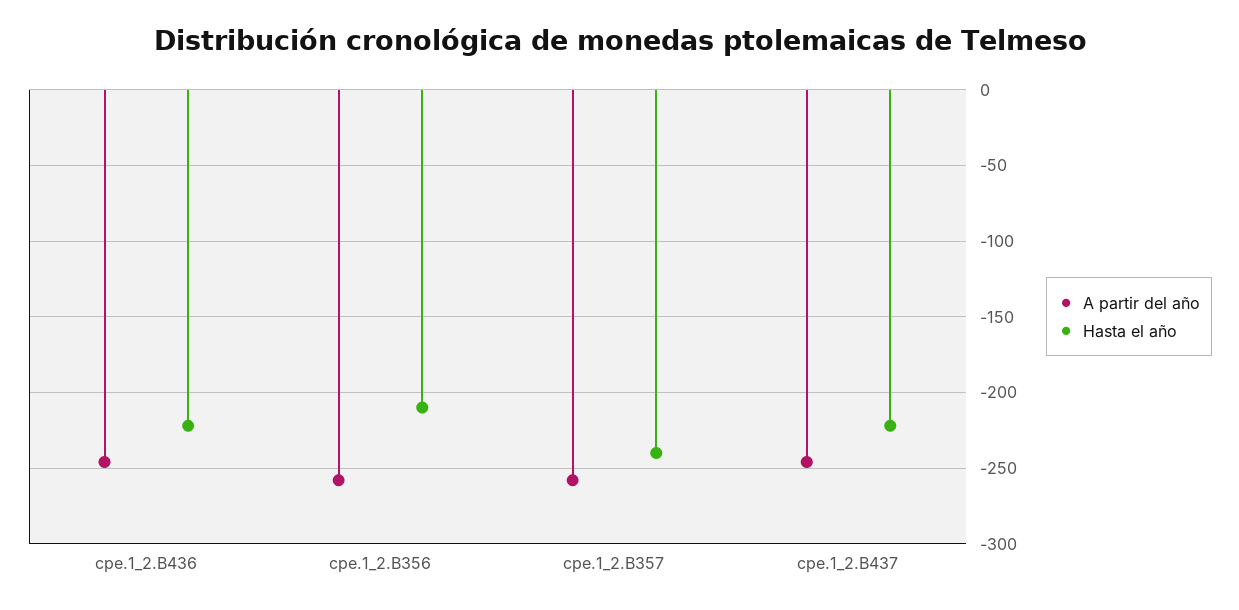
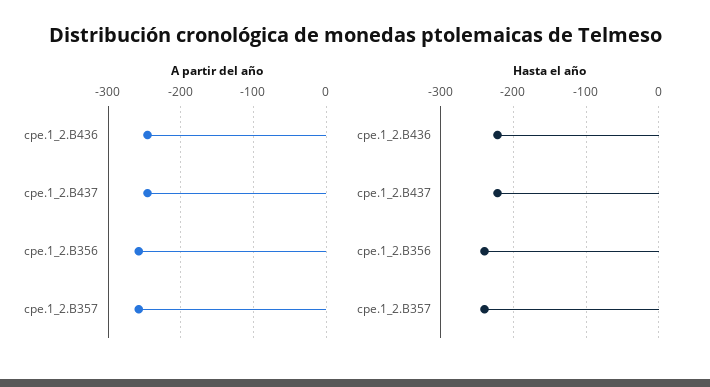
  {
    "A partir del año": {
      "cpe.1_2.B436": -245,
      "cpe.1_2.B356": -260,
      "cpe.1_2.B357": -260,
      "cpe.1_2.B437": -245
    },
    "Hasta el año": {
      "cpe.1_2.B436": -220,
-     "cpe.1_2.B356": -210,
+     "cpe.1_2.B356": -240,
      "cpe.1_2.B357": -240,
      "cpe.1_2.B437": -220
    }
  }

